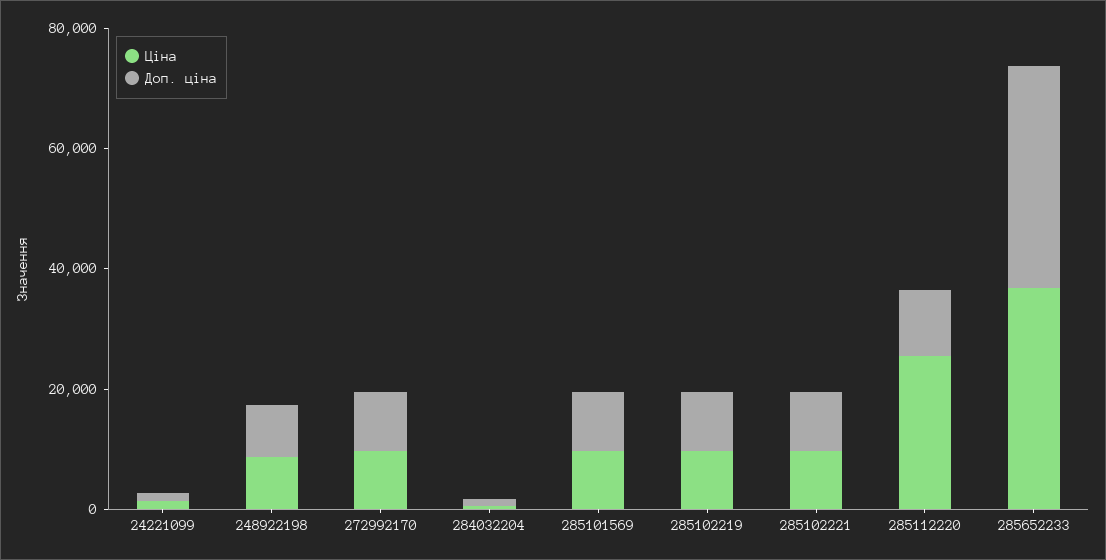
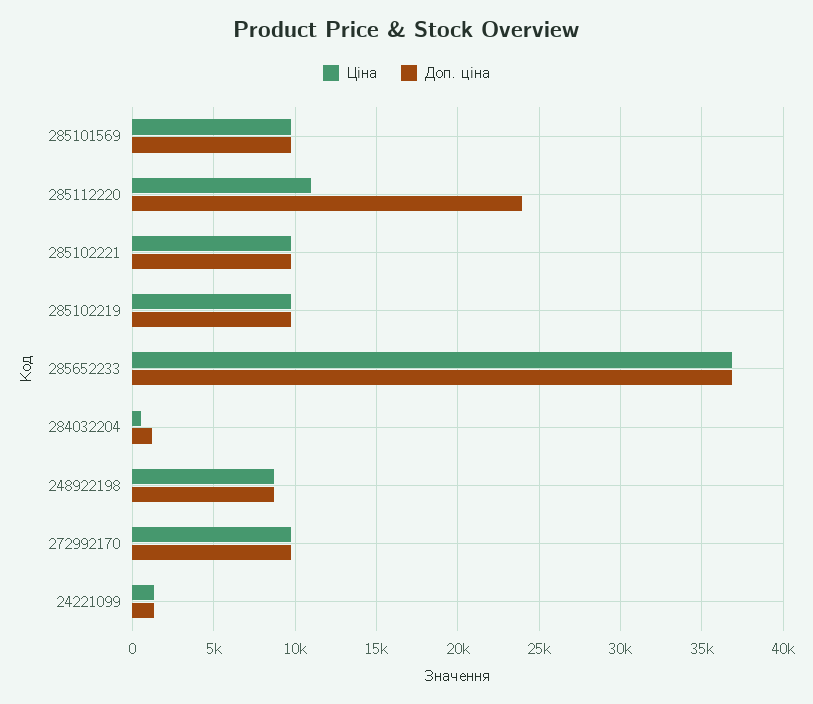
  {
    "Ціна": {
      "24221099": 1500,
      "248922198": 8500,
      "272992170": 10000,
      "284032204": 500,
      "285101569": 10000,
      "285102219": 10000,
      "285102221": 10000,
-     "285112220": 25000,
+     "285112220": 11000,
      "285652233": 37000
    },
    "Доп. ціна": {
      "24221099": 1500,
      "248922198": 8500,
      "272992170": 10000,
      "284032204": 1000,
      "285101569": 10000,
      "285102219": 10000,
      "285102221": 10000,
-     "285112220": 10000,
+     "285112220": 24000,
      "285652233": 37000
    }
  }

